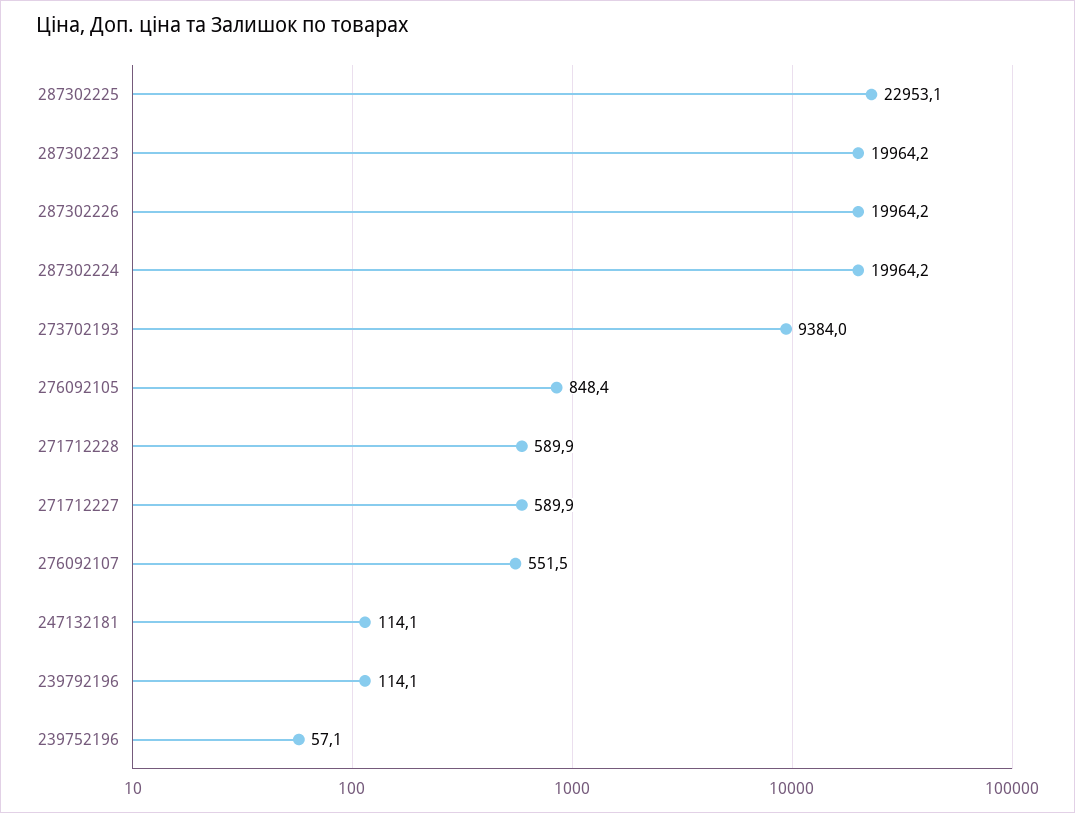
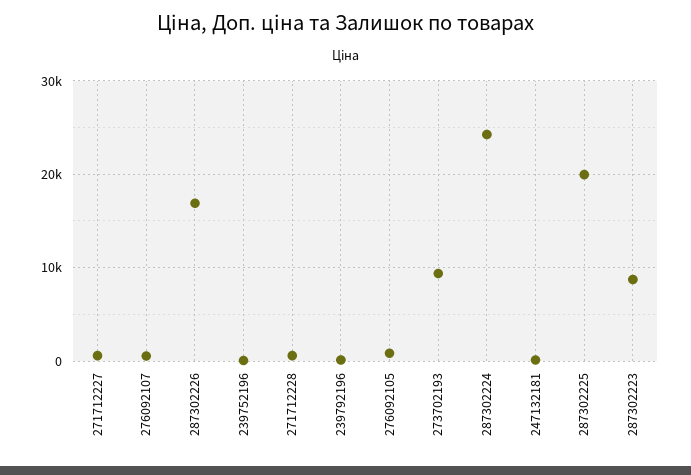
  {
-   "287302225": 22953.1,
+   "287302225": 20000,
-   "287302223": 19964.2,
+   "287302223": 9000,
-   "287302226": 19964.2,
+   "287302226": 17000,
-   "287302224": 19964.2,
+   "287302224": 24000,
    "273702193": 9384,
    "276092105": 848.4,
    "271712228": 589.9,
    "271712227": 589.9,
    "276092107": 551.5,
    "247132181": 114.1,
    "239792196": 114.1,
    "239752196": 57.1
  }

